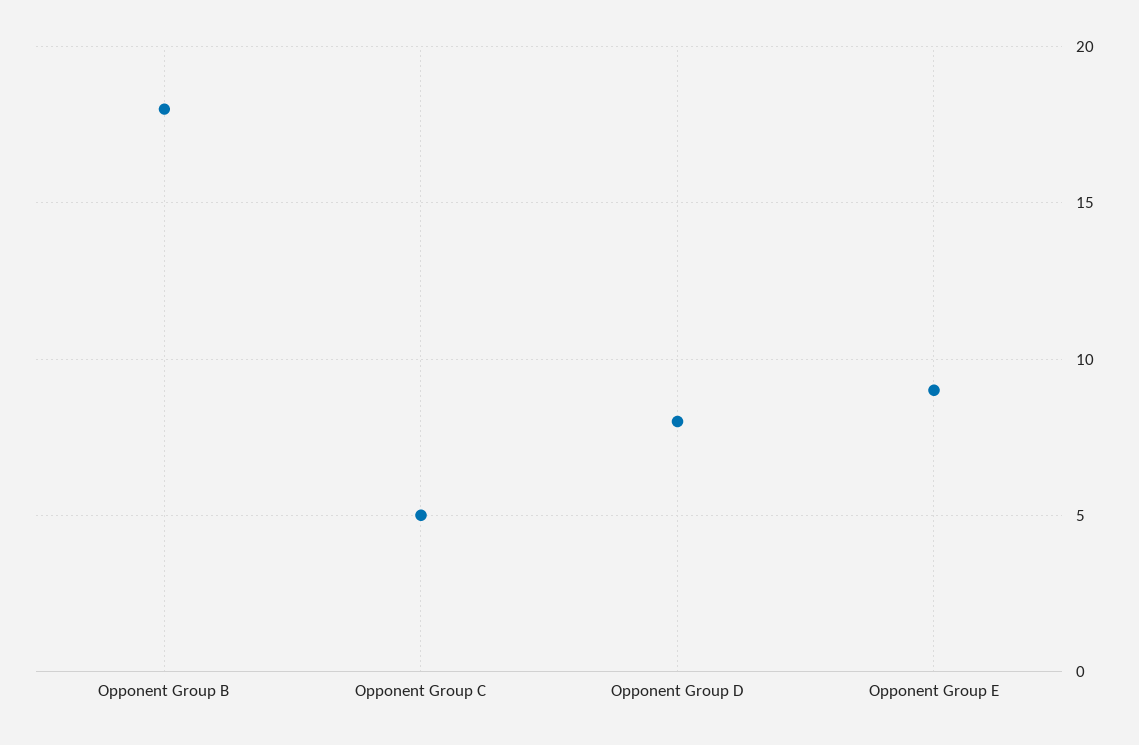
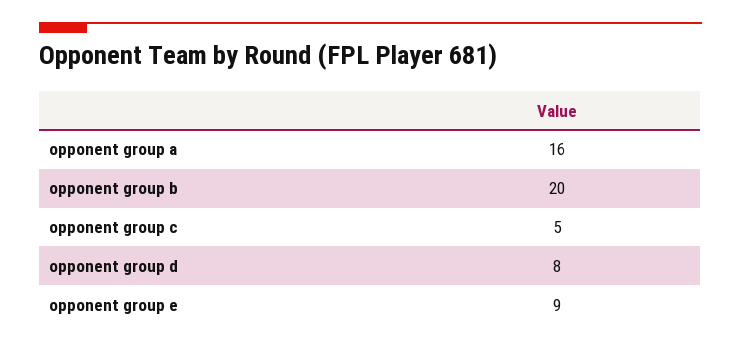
  {
-   "Opponent Group B": 18,
+   "Opponent Group B": 20,
    "Opponent Group C": 5,
    "Opponent Group D": 8,
-   "Opponent Group E": 9
+   "Opponent Group E": 9,
+   "opponent group a": 16
  }

